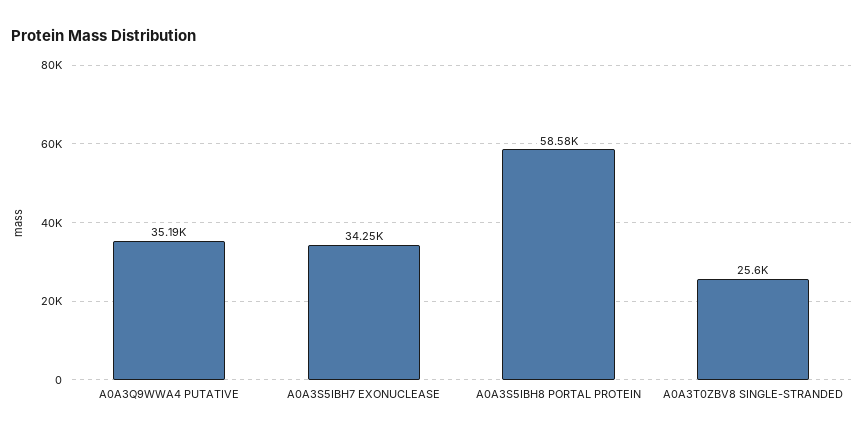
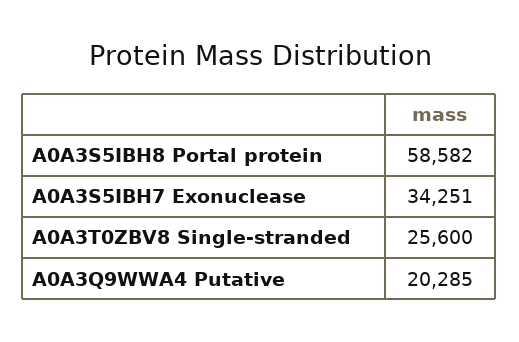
  {
-   "A0A3Q9WWA4 PUTATIVE": 35190,
+   "A0A3Q9WWA4 PUTATIVE": 20285,
    "A0A3S5IBH7 EXONUCLEASE": 34251,
    "A0A3S5IBH8 PORTAL PROTEIN": 58582,
    "A0A3T0ZBV8 SINGLE-STRANDED": 25600
  }

